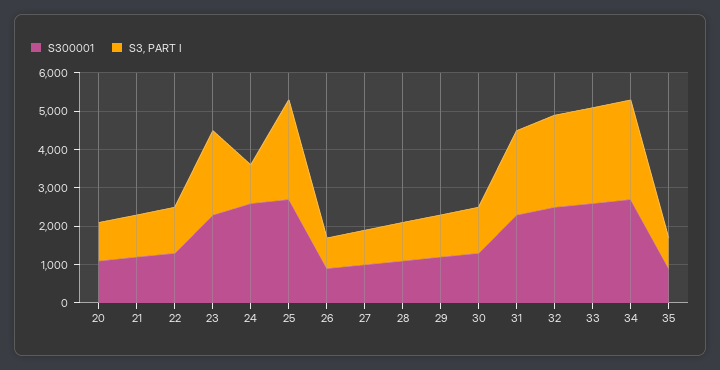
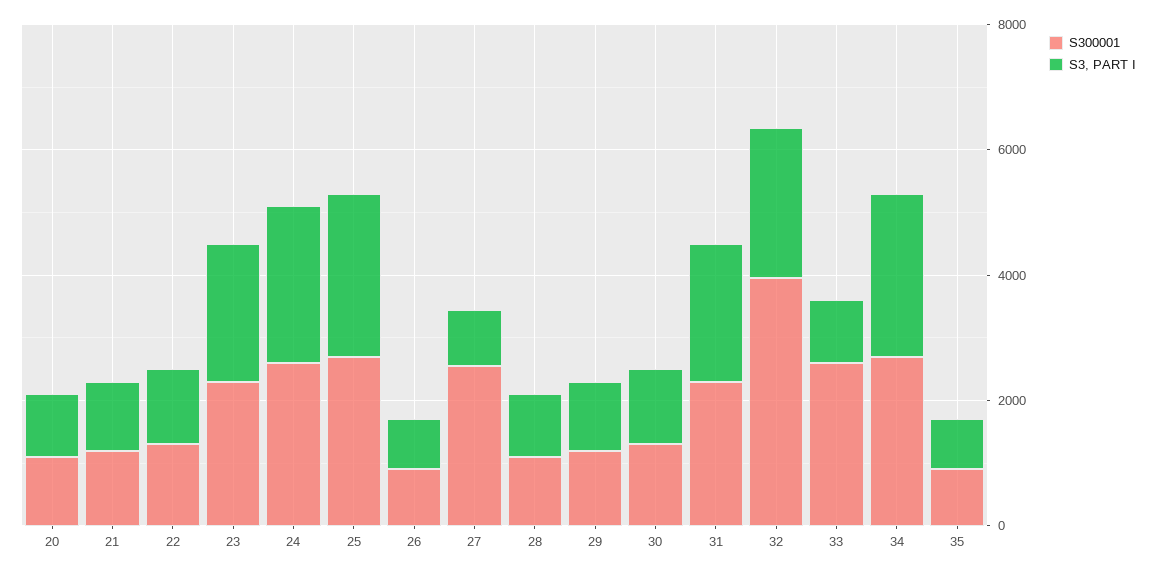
  {
    "S300001": {
      "20": 1000,
      "21": 1250,
      "22": 1250,
      "23": 2250,
      "24": 2500,
      "25": 2750,
      "26": 1000,
-     "27": 1000,
+     "27": 2500,
      "28": 1000,
      "29": 1250,
      "30": 1250,
      "31": 2250,
-     "32": 2500,
+     "32": 4000,
      "33": 2500,
      "34": 2750,
      "35": 1000
    },
    "S3, PART I": {
      "20": 1000,
      "21": 1000,
      "22": 1250,
      "23": 2250,
-     "24": 1000,
+     "24": 2500,
      "25": 2500,
      "26": 750,
      "27": 1000,
      "28": 1000,
      "29": 1000,
      "30": 1250,
      "31": 2250,
      "32": 2500,
-     "33": 2500,
+     "33": 1000,
      "34": 2500,
      "35": 750
    }
  }

